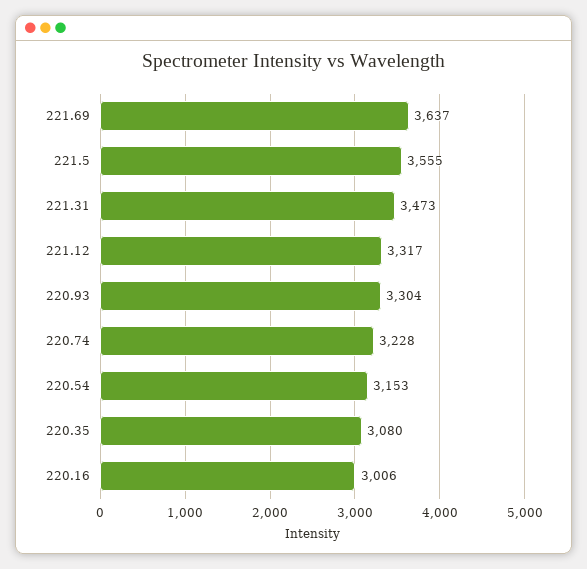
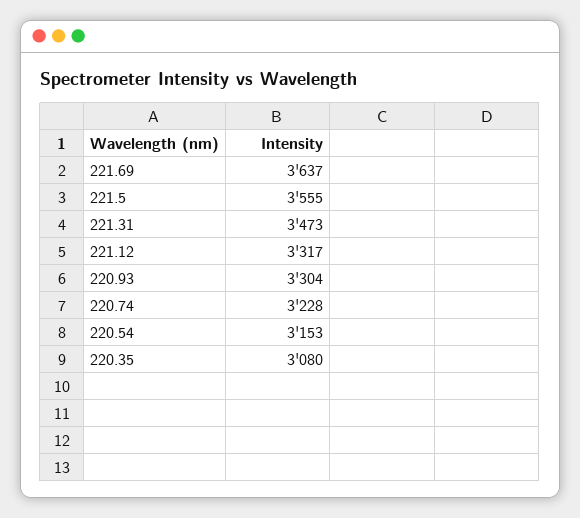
  {
    "221.69": 3637,
    "221.5": 3555,
    "221.31": 3473,
    "221.12": 3317,
    "220.93": 3304,
    "220.74": 3228,
    "220.54": 3153,
-   "220.35": 3080,
+   "220.35": 3080
-   "220.16": 3006
  }

